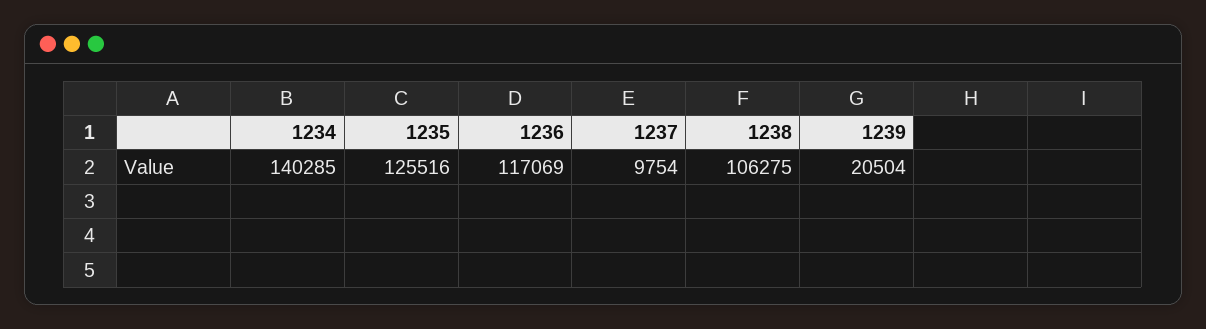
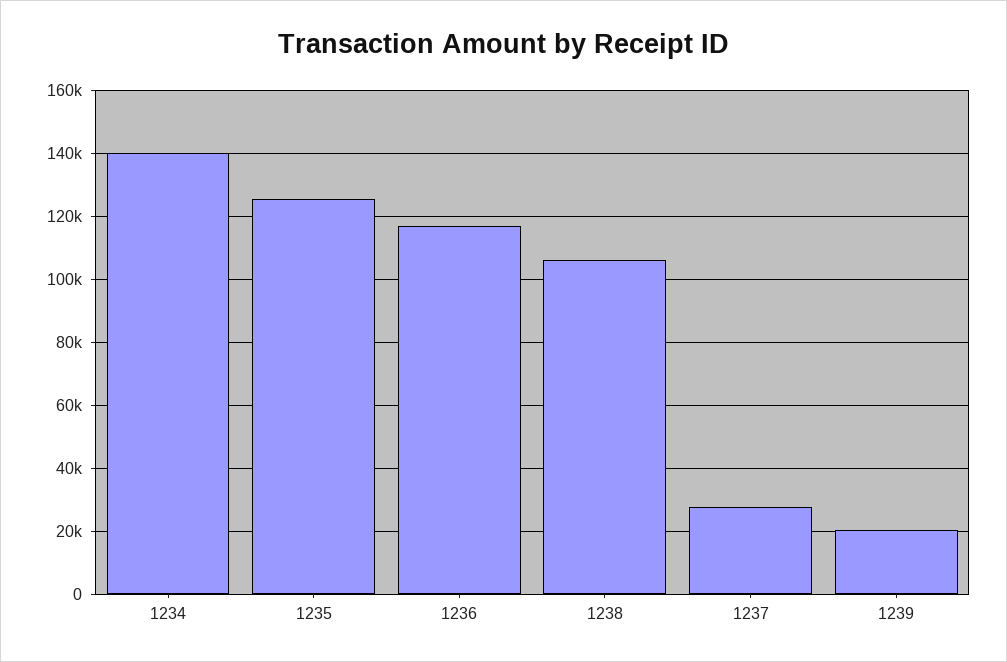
  {
    "1234": 140285,
    "1235": 125516,
    "1236": 117069,
-   "1237": 9754,
+   "1237": 28000,
    "1238": 106275,
    "1239": 20504
  }

